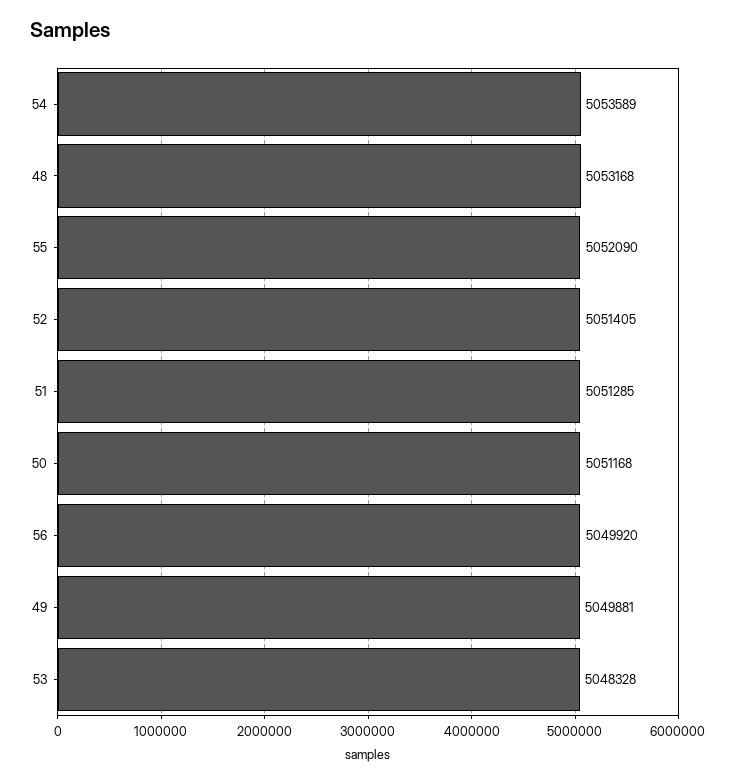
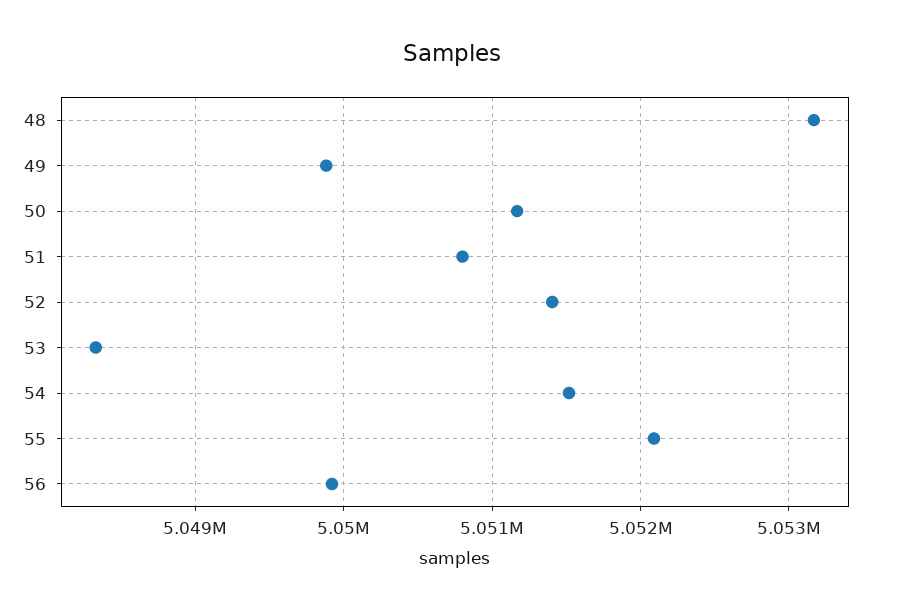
  {
-   "54": 5053589,
+   "54": 5051500,
    "48": 5053168,
    "55": 5052090,
    "52": 5051405,
-   "51": 5051285,
+   "51": 5050800,
    "50": 5051168,
    "56": 5049920,
    "49": 5049881,
    "53": 5048328
  }

